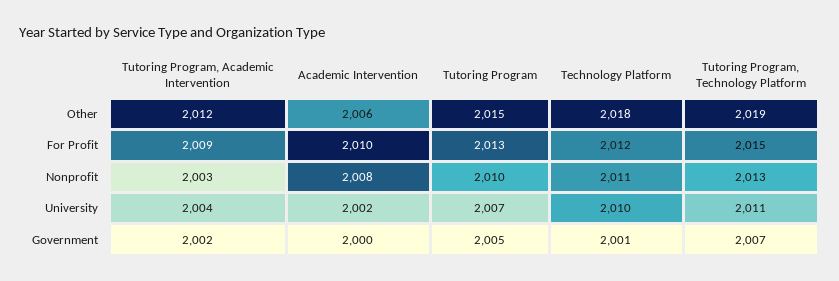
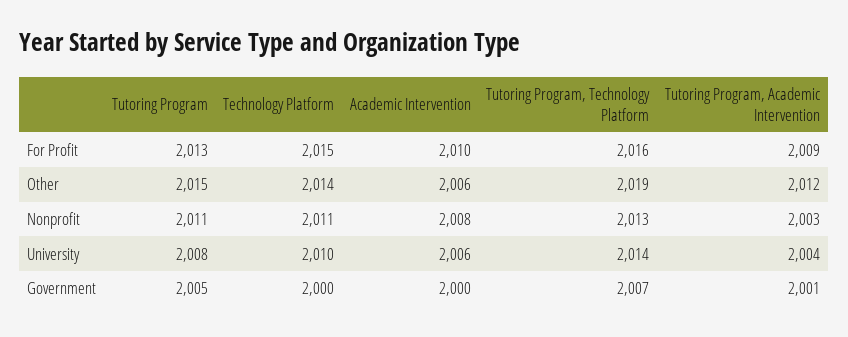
  {
    "Tutoring Program, Academic Intervention": {
      "Other": 2012,
      "For Profit": 2009,
      "Nonprofit": 2003,
      "University": 2004,
-     "Government": 2002
+     "Government": 2001
    },
    "Academic Intervention": {
      "Other": 2006,
      "For Profit": 2010,
      "Nonprofit": 2008,
-     "University": 2002,
+     "University": 2006,
      "Government": 2000
    },
    "Tutoring Program": {
      "Other": 2015,
      "For Profit": 2013,
-     "Nonprofit": 2010,
+     "Nonprofit": 2011,
-     "University": 2007,
+     "University": 2008,
      "Government": 2005
    },
    "Technology Platform": {
-     "Other": 2018,
+     "Other": 2014,
-     "For Profit": 2012,
+     "For Profit": 2015,
      "Nonprofit": 2011,
      "University": 2010,
-     "Government": 2001
+     "Government": 2000
    },
    "Tutoring Program, Technology Platform": {
      "Other": 2019,
-     "For Profit": 2015,
+     "For Profit": 2016,
      "Nonprofit": 2013,
-     "University": 2011,
+     "University": 2014,
      "Government": 2007
    }
  }

